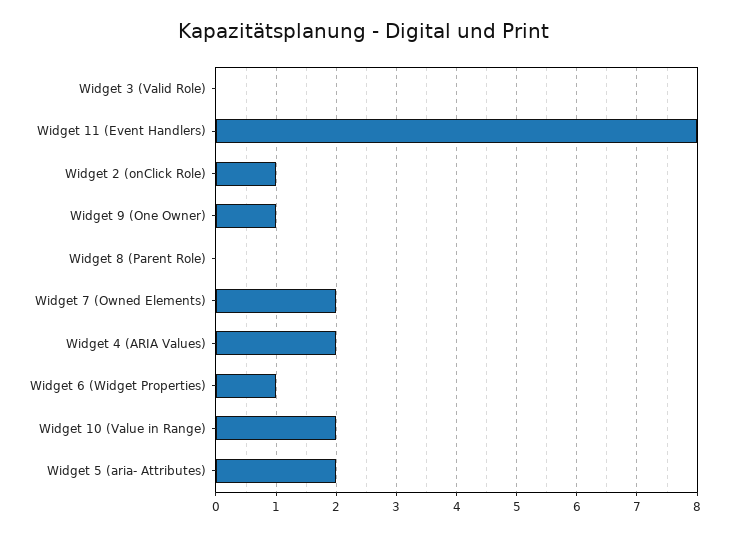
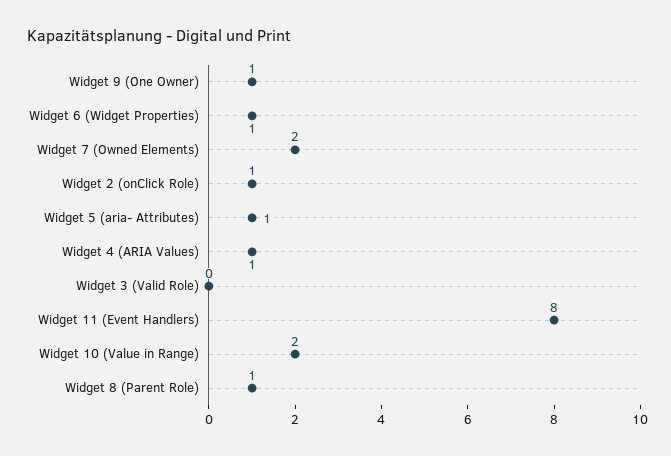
  {
    "Widget 3 (Valid Role)": 0,
    "Widget 11 (Event Handlers)": 8,
    "Widget 2 (onClick Role)": 1,
    "Widget 9 (One Owner)": 1,
-   "Widget 8 (Parent Role)": 0,
+   "Widget 8 (Parent Role)": 1,
    "Widget 7 (Owned Elements)": 2,
-   "Widget 4 (ARIA Values)": 2,
+   "Widget 4 (ARIA Values)": 1,
    "Widget 6 (Widget Properties)": 1,
    "Widget 10 (Value in Range)": 2,
-   "Widget 5 (aria- Attributes)": 2
+   "Widget 5 (aria- Attributes)": 1
  }

